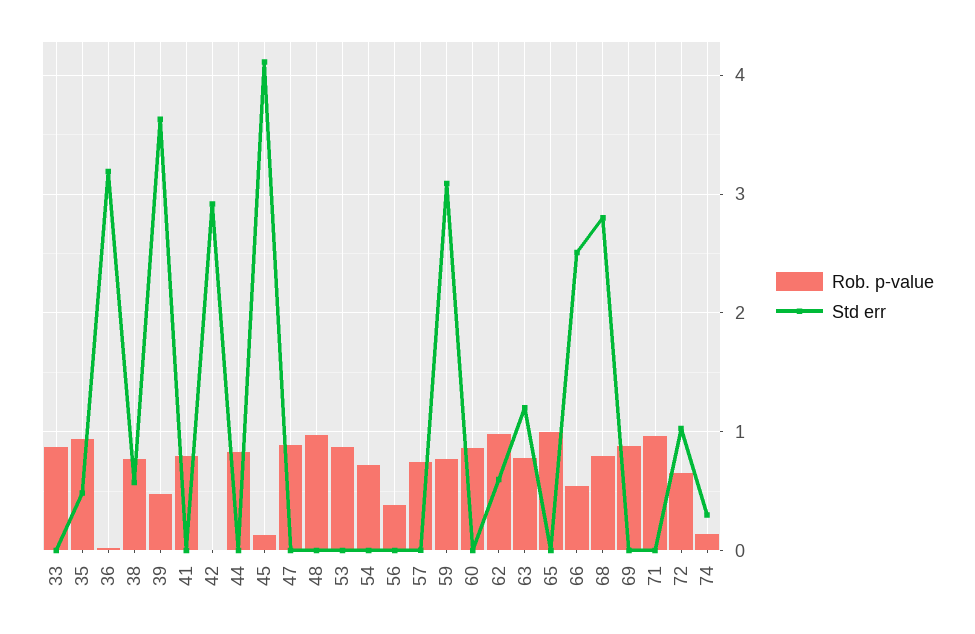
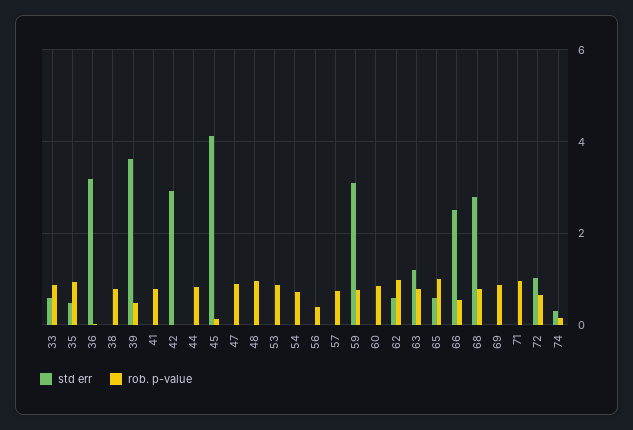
  {
    "Rob. p-value": {
      "33": 0.9,
      "35": 0.9,
      "36": 0,
      "38": 0.8,
      "39": 0.5,
      "41": 0.8,
      "42": 0,
      "44": 0.8,
      "45": 0.1,
      "47": 0.9,
      "48": 1,
      "53": 0.9,
      "54": 0.7,
      "56": 0.4,
      "57": 0.7,
      "59": 0.8,
      "60": 0.9,
      "62": 1,
      "63": 0.8,
      "65": 1,
      "66": 0.5,
      "68": 0.8,
      "69": 0.9,
      "71": 1,
      "72": 0.7,
      "74": 0.1
    },
    "Std err": {
-     "33": 0,
+     "33": 0.6,
      "35": 0.5,
      "36": 3.2,
-     "38": 0.6,
+     "38": 0,
      "39": 3.6,
      "41": 0,
      "42": 2.9,
      "44": 0,
      "45": 4.1,
      "47": 0,
      "48": 0,
      "53": 0,
      "54": 0,
      "56": 0,
      "57": 0,
      "59": 3.1,
      "60": 0,
      "62": 0.6,
      "63": 1.2,
-     "65": 0,
+     "65": 0.6,
      "66": 2.5,
      "68": 2.8,
      "69": 0,
      "71": 0,
      "72": 1,
      "74": 0.3
    }
  }

